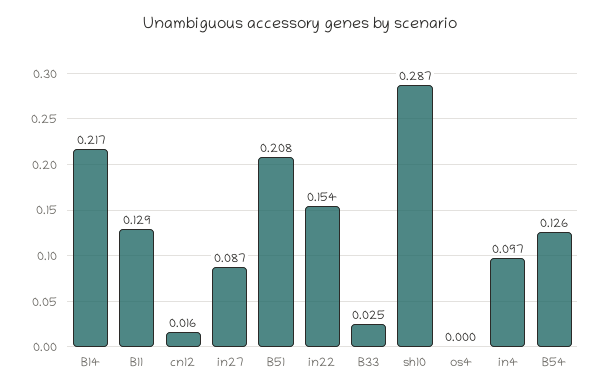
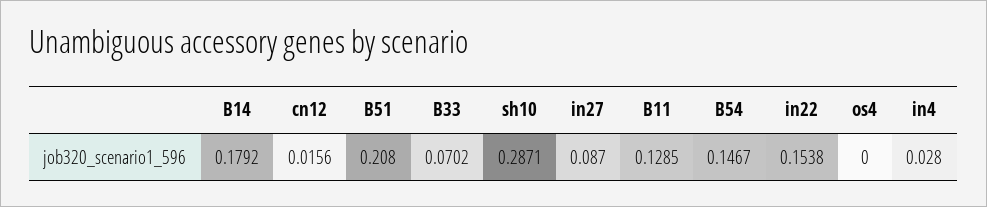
  {
-   "B14": 0.217,
+   "B14": 0.1792,
    "B11": 0.1285,
    "cn12": 0.0156,
    "in27": 0.087,
    "B51": 0.208,
    "in22": 0.1538,
-   "B33": 0.025,
+   "B33": 0.0702,
    "sh10": 0.2871,
    "os4": 0,
-   "in4": 0.097,
+   "in4": 0.028,
-   "B54": 0.126
+   "B54": 0.1467
  }

